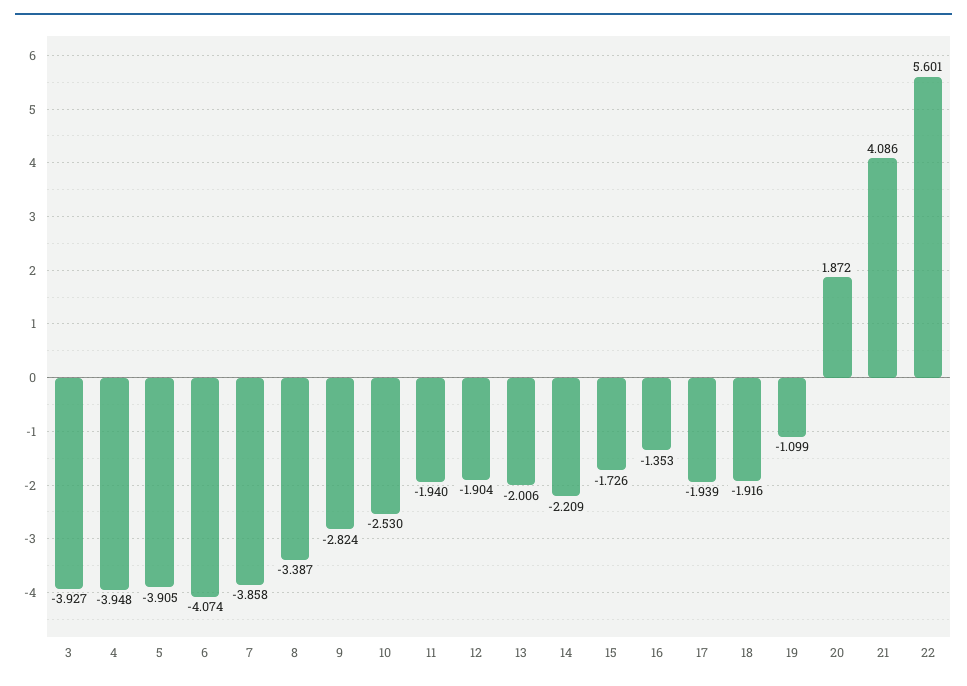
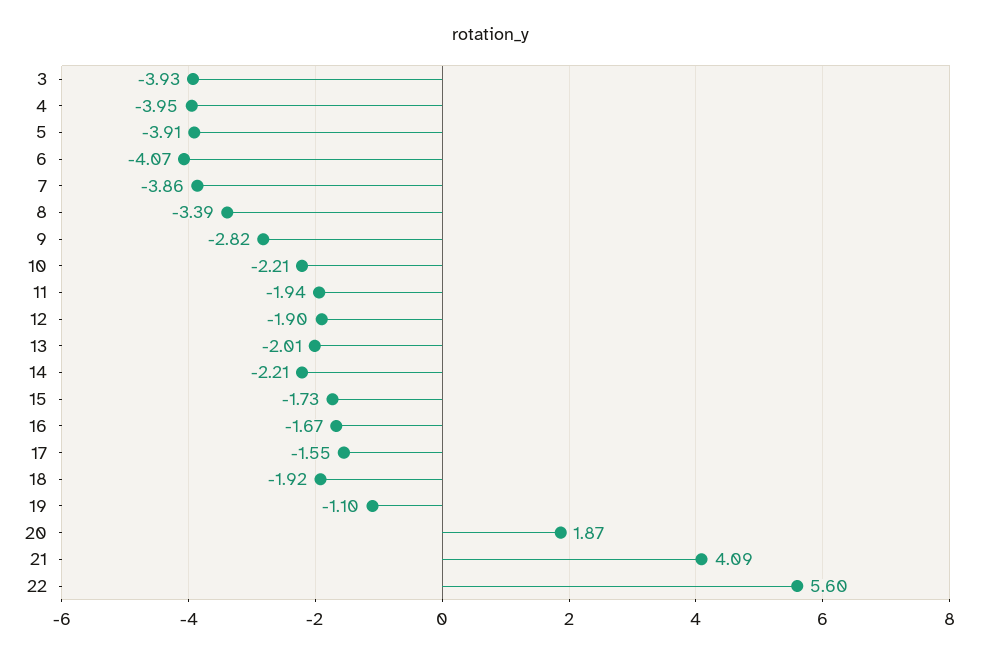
  {
    "3": -3.927,
    "4": -3.948,
    "5": -3.905,
    "6": -4.074,
    "7": -3.858,
    "8": -3.387,
    "9": -2.824,
-   "10": -2.53,
+   "10": -2.21,
    "11": -1.94,
    "12": -1.904,
    "13": -2.006,
    "14": -2.209,
    "15": -1.726,
-   "16": -1.353,
+   "16": -1.67,
-   "17": -1.939,
+   "17": -1.55,
    "18": -1.916,
    "19": -1.099,
    "20": 1.872,
    "21": 4.086,
    "22": 5.601
  }

